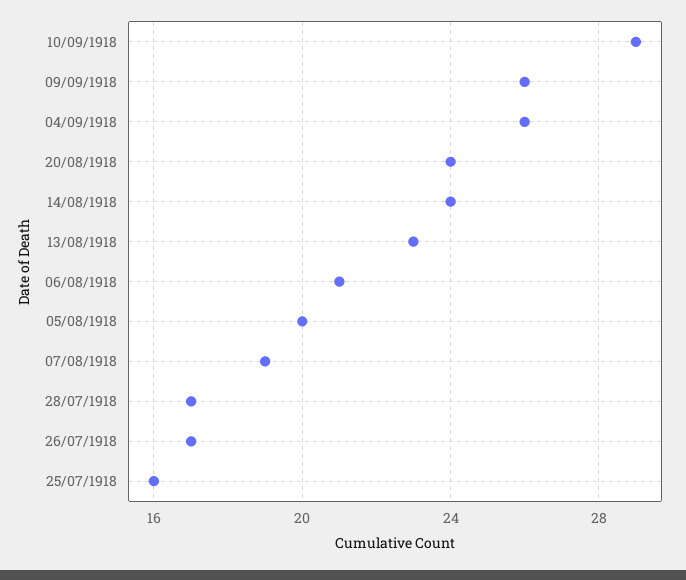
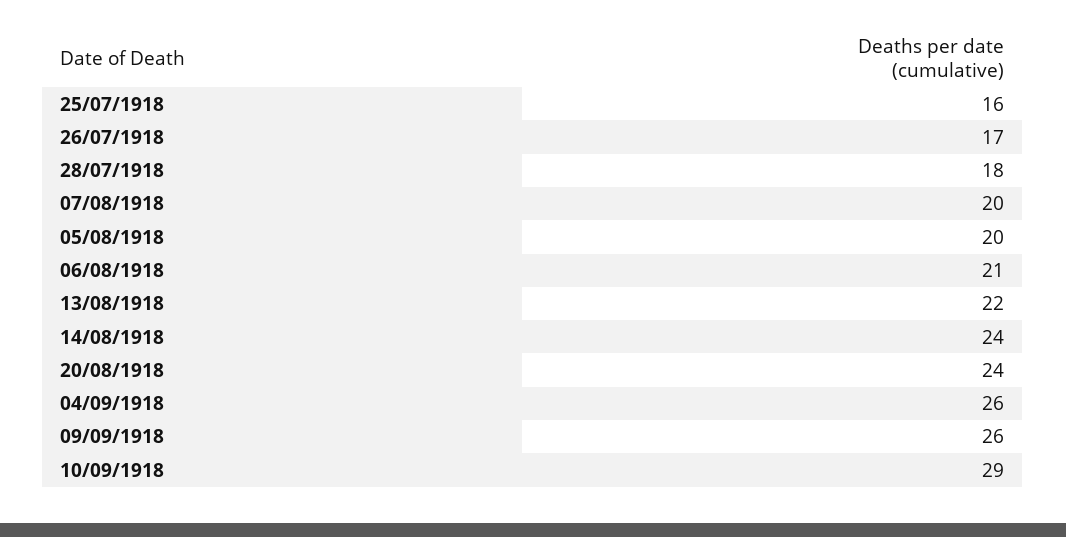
  {
    "10/09/1918": 29,
    "09/09/1918": 26,
    "04/09/1918": 26,
    "20/08/1918": 24,
    "14/08/1918": 24,
-   "13/08/1918": 23,
+   "13/08/1918": 22,
    "06/08/1918": 21,
    "05/08/1918": 20,
-   "07/08/1918": 19,
+   "07/08/1918": 20,
-   "28/07/1918": 17,
+   "28/07/1918": 18,
    "26/07/1918": 17,
    "25/07/1918": 16
  }

